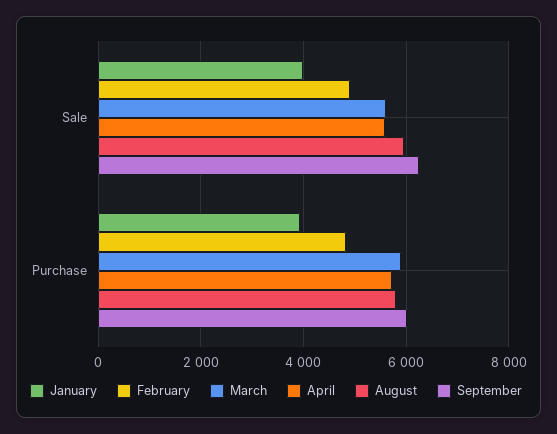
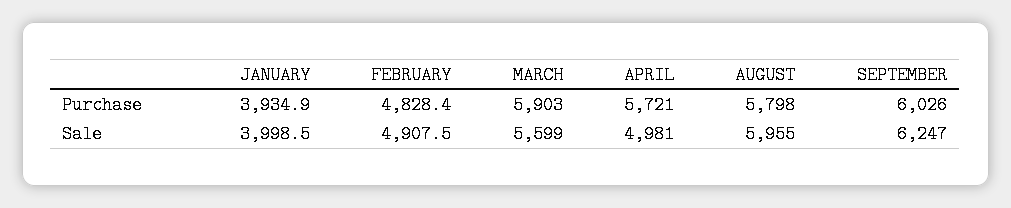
  {
    "January": {
      "Sale": 3998.5,
      "Purchase": 3934.9
    },
    "February": {
      "Sale": 4907.5,
      "Purchase": 4828.4
    },
    "March": {
      "Sale": 5599,
      "Purchase": 5903
    },
    "April": {
-     "Sale": 5600,
+     "Sale": 4981,
      "Purchase": 5721
    },
    "August": {
      "Sale": 5955,
      "Purchase": 5798
    },
    "September": {
      "Sale": 6247,
      "Purchase": 6026
    }
  }

